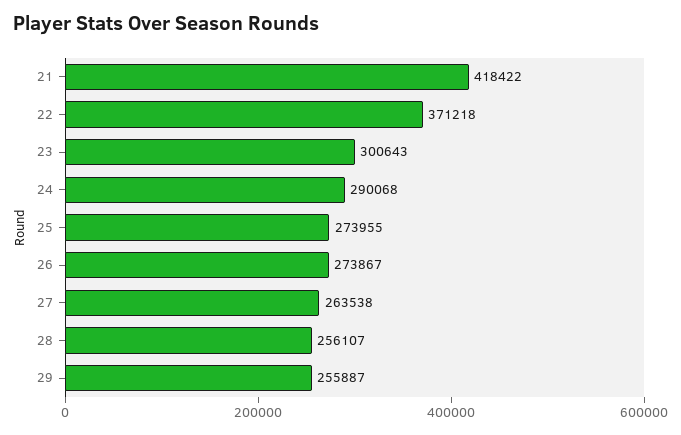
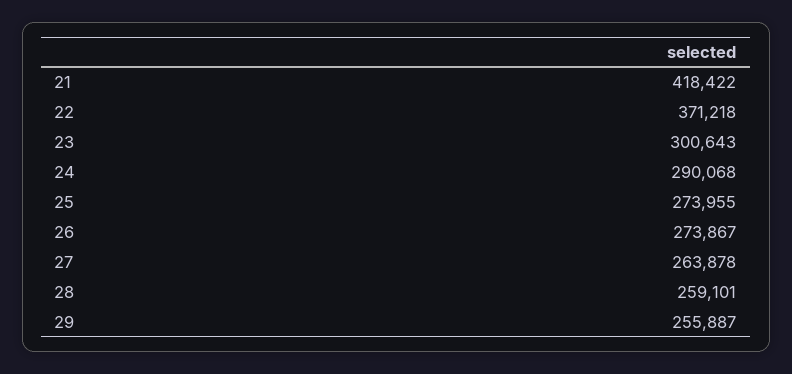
  {
    "21": 418422,
    "22": 371218,
    "23": 300643,
    "24": 290068,
    "25": 273955,
    "26": 273867,
-   "27": 263538,
+   "27": 263878,
-   "28": 256107,
+   "28": 259101,
    "29": 255887
  }

